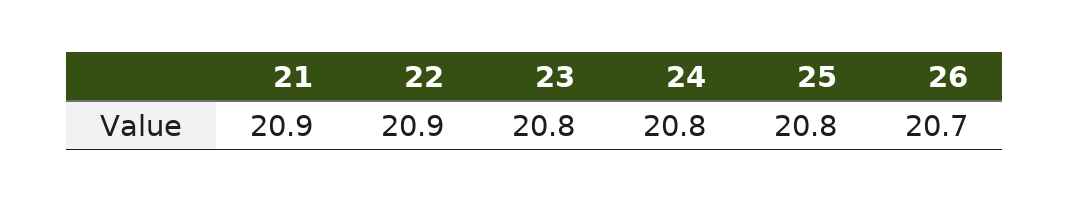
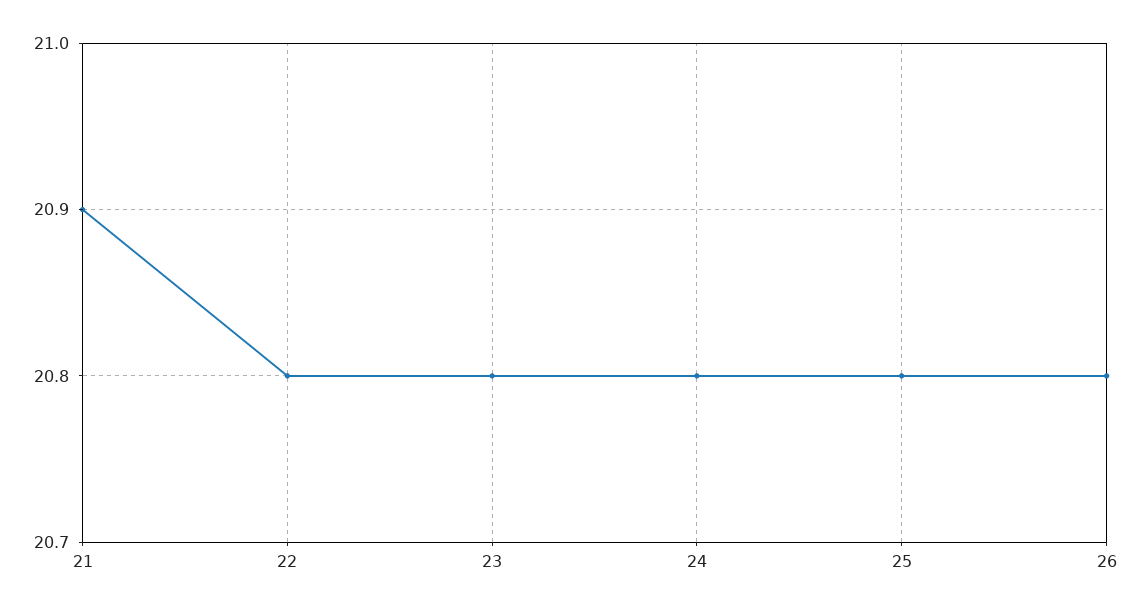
  {
    "21": 20.9,
-   "22": 20.9,
+   "22": 20.8,
    "23": 20.8,
    "24": 20.8,
    "25": 20.8,
-   "26": 20.7
+   "26": 20.8
  }

